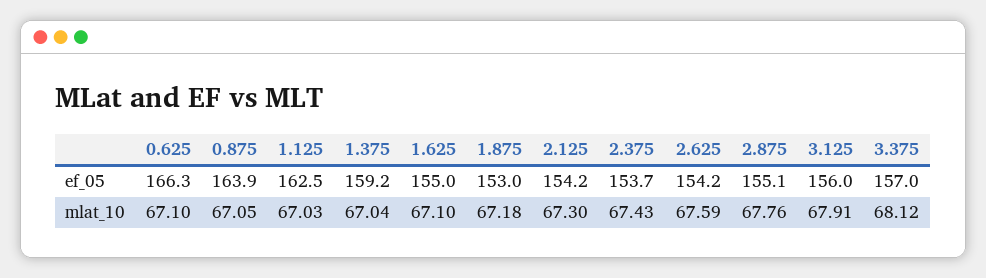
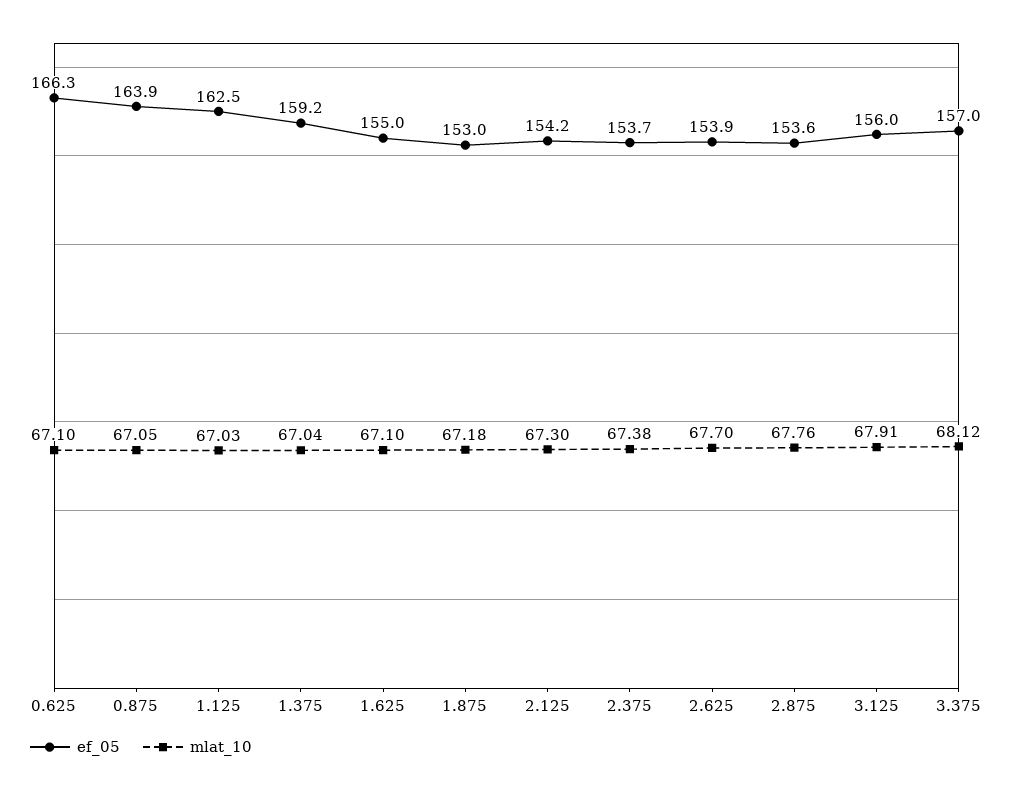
  {
    "ef_05": {
      "0.625": 166.3,
      "0.875": 163.9,
      "1.125": 162.5,
      "1.375": 159.2,
      "1.625": 155,
      "1.875": 153,
      "2.125": 154.2,
      "2.375": 153.7,
-     "2.625": 154.2,
+     "2.625": 153.9,
-     "2.875": 155.1,
+     "2.875": 153.6,
      "3.125": 156,
      "3.375": 157
    },
    "mlat_10": {
      "0.625": 67.1,
      "0.875": 67.05,
      "1.125": 67.03,
      "1.375": 67.04,
      "1.625": 67.1,
      "1.875": 67.18,
      "2.125": 67.3,
-     "2.375": 67.43,
+     "2.375": 67.38,
-     "2.625": 67.59,
+     "2.625": 67.7,
      "2.875": 67.76,
      "3.125": 67.91,
      "3.375": 68.12
    }
  }

